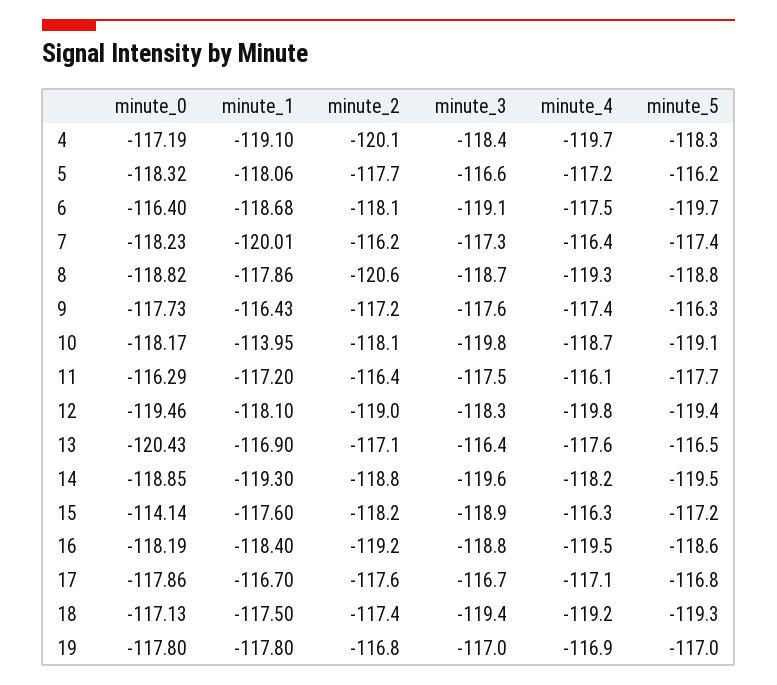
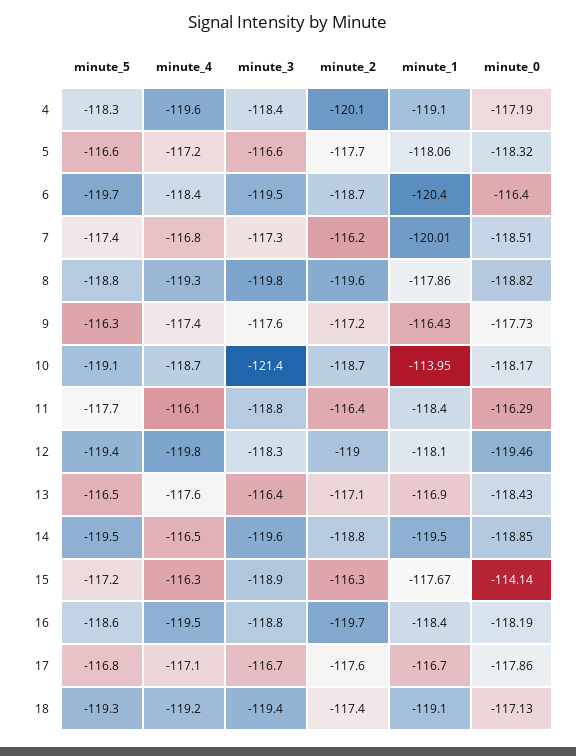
  {
    "minute_0": {
      "4": -117.19,
      "5": -118.32,
      "6": -116.4,
-     "7": -118.23,
+     "7": -118.51,
      "8": -118.82,
      "9": -117.73,
      "10": -118.17,
      "11": -116.29,
      "12": -119.46,
-     "13": -120.43,
+     "13": -118.43,
      "14": -118.85,
      "15": -114.14,
      "16": -118.19,
      "17": -117.86,
-     "18": -117.13,
+     "18": -117.13
-     "19": -117.8
    },
    "minute_1": {
      "4": -119.1,
      "5": -118.06,
-     "6": -118.68,
+     "6": -120.4,
      "7": -120.01,
      "8": -117.86,
      "9": -116.43,
      "10": -113.95,
-     "11": -117.2,
+     "11": -118.4,
      "12": -118.1,
      "13": -116.9,
-     "14": -119.3,
+     "14": -119.5,
-     "15": -117.6,
+     "15": -117.67,
      "16": -118.4,
      "17": -116.7,
-     "18": -117.5,
+     "18": -119.1
-     "19": -117.8
    },
    "minute_2": {
      "4": -120.1,
      "5": -117.7,
-     "6": -118.1,
+     "6": -118.7,
      "7": -116.2,
-     "8": -120.6,
+     "8": -119.6,
      "9": -117.2,
-     "10": -118.1,
+     "10": -118.7,
      "11": -116.4,
      "12": -119,
      "13": -117.1,
      "14": -118.8,
-     "15": -118.2,
+     "15": -116.3,
-     "16": -119.2,
+     "16": -119.7,
      "17": -117.6,
-     "18": -117.4,
+     "18": -117.4
-     "19": -116.8
    },
    "minute_3": {
      "4": -118.4,
      "5": -116.6,
-     "6": -119.1,
+     "6": -119.5,
      "7": -117.3,
-     "8": -118.7,
+     "8": -119.8,
      "9": -117.6,
-     "10": -119.8,
+     "10": -121.4,
-     "11": -117.5,
+     "11": -118.8,
      "12": -118.3,
      "13": -116.4,
      "14": -119.6,
      "15": -118.9,
      "16": -118.8,
      "17": -116.7,
-     "18": -119.4,
+     "18": -119.4
-     "19": -117
    },
    "minute_4": {
-     "4": -119.7,
+     "4": -119.6,
      "5": -117.2,
-     "6": -117.5,
+     "6": -118.4,
-     "7": -116.4,
+     "7": -116.8,
      "8": -119.3,
      "9": -117.4,
      "10": -118.7,
      "11": -116.1,
      "12": -119.8,
      "13": -117.6,
-     "14": -118.2,
+     "14": -116.5,
      "15": -116.3,
      "16": -119.5,
      "17": -117.1,
-     "18": -119.2,
+     "18": -119.2
-     "19": -116.9
    },
    "minute_5": {
      "4": -118.3,
-     "5": -116.2,
+     "5": -116.6,
      "6": -119.7,
      "7": -117.4,
      "8": -118.8,
      "9": -116.3,
      "10": -119.1,
      "11": -117.7,
      "12": -119.4,
      "13": -116.5,
      "14": -119.5,
      "15": -117.2,
      "16": -118.6,
      "17": -116.8,
-     "18": -119.3,
+     "18": -119.3
-     "19": -117
    }
  }

